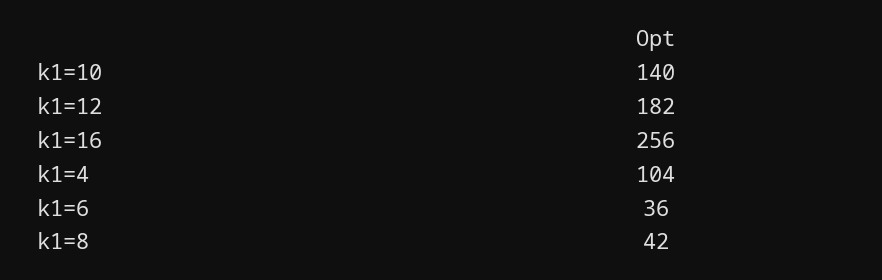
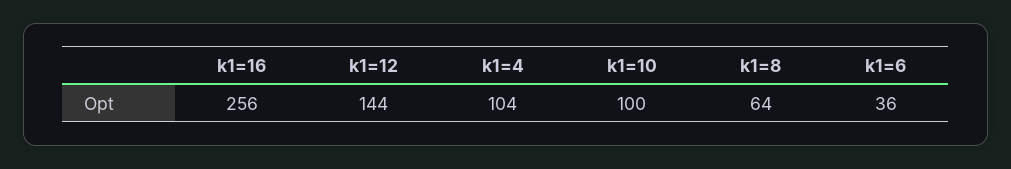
  {
-   "k1=10": 140,
+   "k1=10": 100,
-   "k1=12": 182,
+   "k1=12": 144,
    "k1=16": 256,
    "k1=4": 104,
    "k1=6": 36,
-   "k1=8": 42
+   "k1=8": 64
  }

